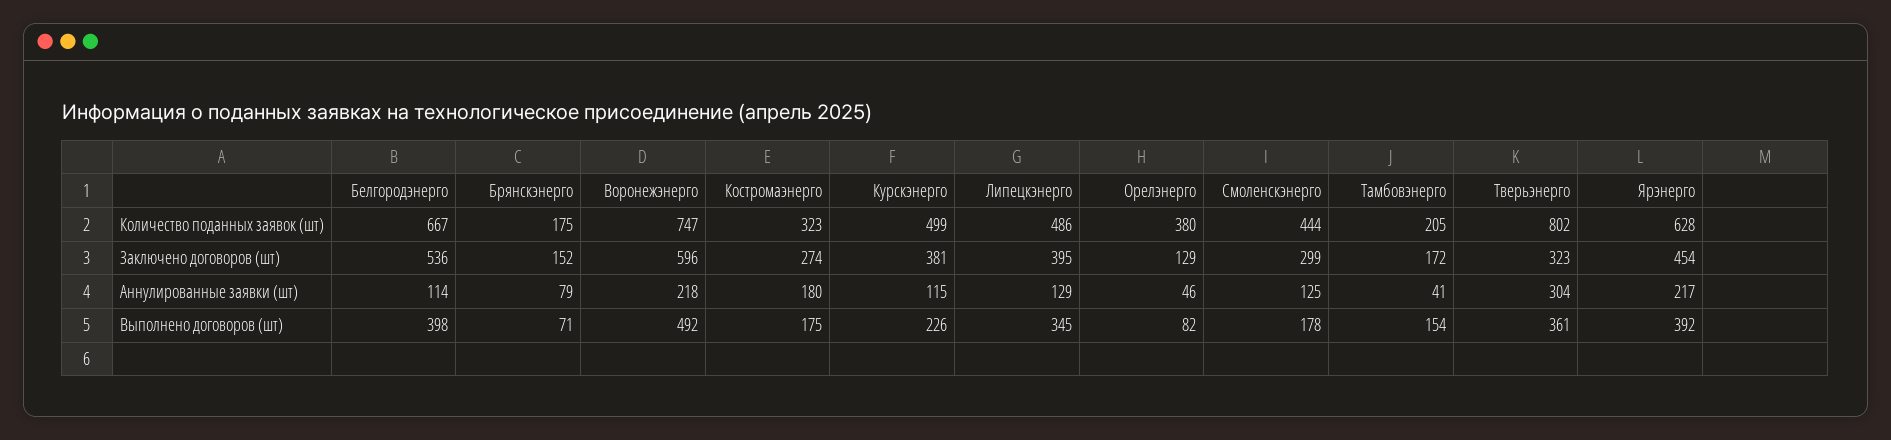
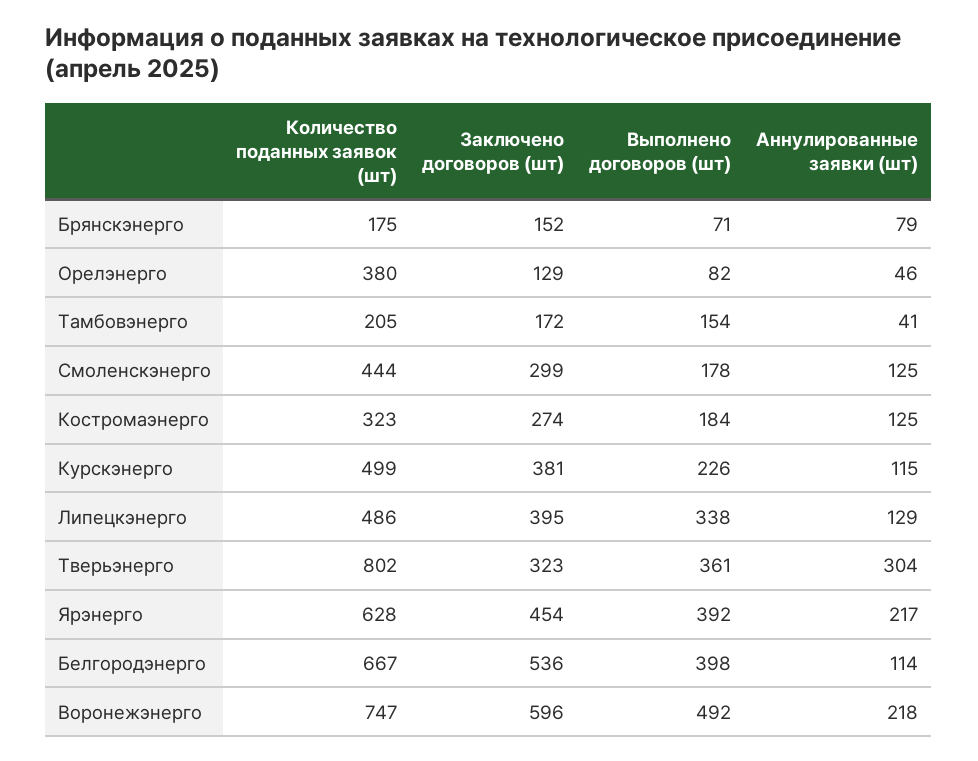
  {
    "Белгородэнерго": {
      "Количество поданных заявок (шт)": 667,
      "Заключено договоров (шт)": 536,
      "Аннулированные заявки (шт)": 114,
      "Выполнено договоров (шт)": 398
    },
    "Брянскэнерго": {
      "Количество поданных заявок (шт)": 175,
      "Заключено договоров (шт)": 152,
      "Аннулированные заявки (шт)": 79,
      "Выполнено договоров (шт)": 71
    },
    "Воронежэнерго": {
      "Количество поданных заявок (шт)": 747,
      "Заключено договоров (шт)": 596,
      "Аннулированные заявки (шт)": 218,
      "Выполнено договоров (шт)": 492
    },
    "Костромаэнерго": {
      "Количество поданных заявок (шт)": 323,
      "Заключено договоров (шт)": 274,
-     "Аннулированные заявки (шт)": 180,
+     "Аннулированные заявки (шт)": 125,
-     "Выполнено договоров (шт)": 175
+     "Выполнено договоров (шт)": 184
    },
    "Курскэнерго": {
      "Количество поданных заявок (шт)": 499,
      "Заключено договоров (шт)": 381,
      "Аннулированные заявки (шт)": 115,
      "Выполнено договоров (шт)": 226
    },
    "Липецкэнерго": {
      "Количество поданных заявок (шт)": 486,
      "Заключено договоров (шт)": 395,
      "Аннулированные заявки (шт)": 129,
-     "Выполнено договоров (шт)": 345
+     "Выполнено договоров (шт)": 338
    },
    "Орелэнерго": {
      "Количество поданных заявок (шт)": 380,
      "Заключено договоров (шт)": 129,
      "Аннулированные заявки (шт)": 46,
      "Выполнено договоров (шт)": 82
    },
    "Смоленскэнерго": {
      "Количество поданных заявок (шт)": 444,
      "Заключено договоров (шт)": 299,
      "Аннулированные заявки (шт)": 125,
      "Выполнено договоров (шт)": 178
    },
    "Тамбовэнерго": {
      "Количество поданных заявок (шт)": 205,
      "Заключено договоров (шт)": 172,
      "Аннулированные заявки (шт)": 41,
      "Выполнено договоров (шт)": 154
    },
    "Тверьэнерго": {
      "Количество поданных заявок (шт)": 802,
      "Заключено договоров (шт)": 323,
      "Аннулированные заявки (шт)": 304,
      "Выполнено договоров (шт)": 361
    },
    "Ярэнерго": {
      "Количество поданных заявок (шт)": 628,
      "Заключено договоров (шт)": 454,
      "Аннулированные заявки (шт)": 217,
      "Выполнено договоров (шт)": 392
    }
  }

